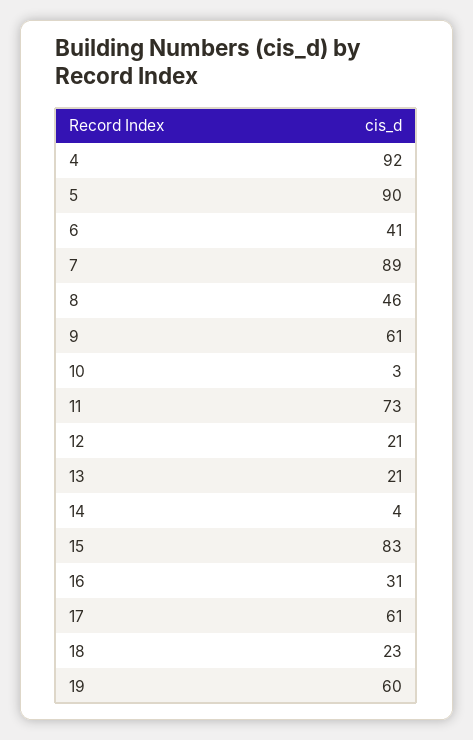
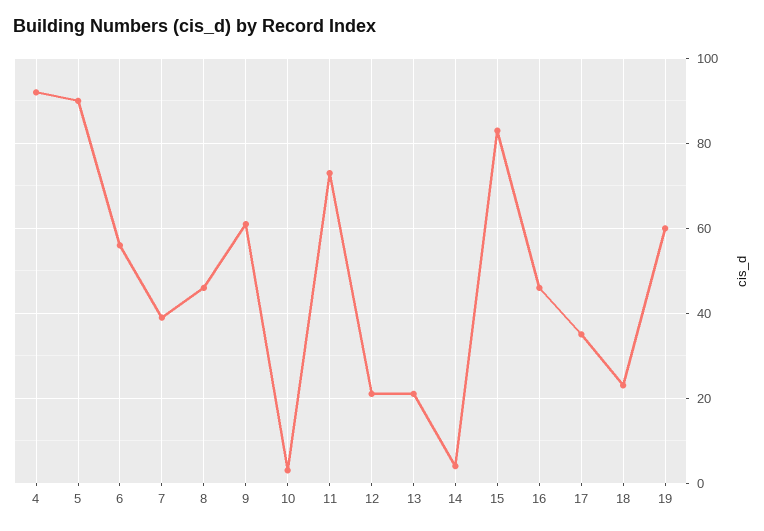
  {
    "4": 92,
    "5": 90,
-   "6": 41,
+   "6": 55,
-   "7": 89,
+   "7": 40,
    "8": 46,
    "9": 61,
    "10": 3,
    "11": 73,
    "12": 21,
    "13": 21,
    "14": 4,
    "15": 83,
-   "16": 31,
+   "16": 45,
-   "17": 61,
+   "17": 35,
    "18": 23,
    "19": 60
  }

